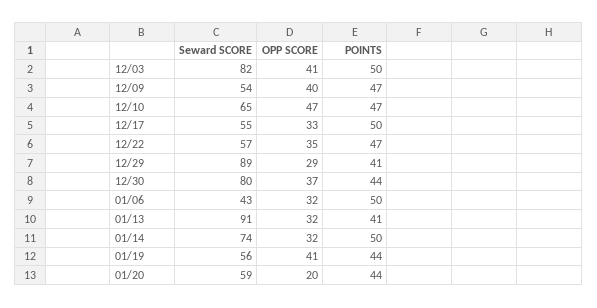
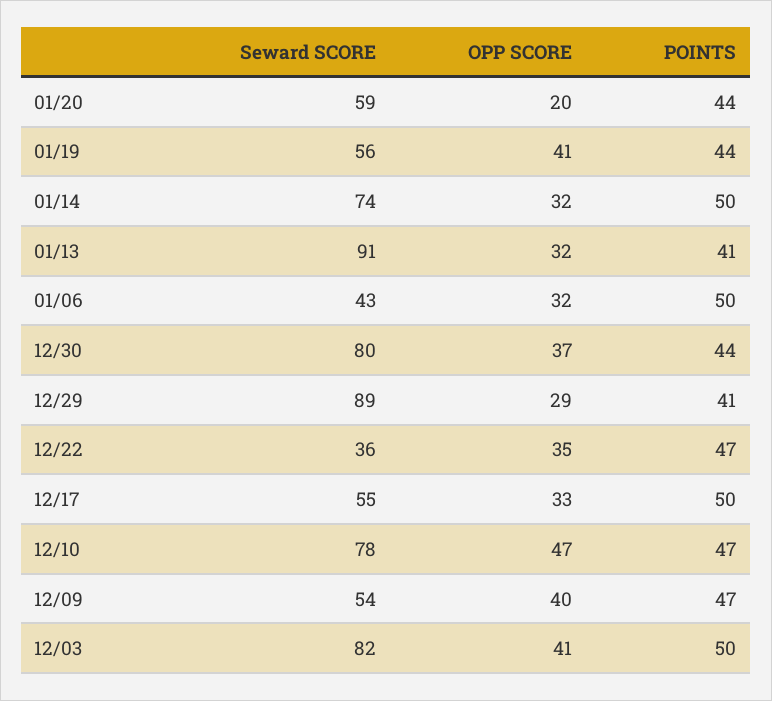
  {
    "Seward SCORE": {
      "12/03": 82,
      "12/09": 54,
-     "12/10": 65,
+     "12/10": 78,
      "12/17": 55,
-     "12/22": 57,
+     "12/22": 36,
      "12/29": 89,
      "12/30": 80,
      "01/06": 43,
      "01/13": 91,
      "01/14": 74,
      "01/19": 56,
      "01/20": 59
    },
    "OPP SCORE": {
      "12/03": 41,
      "12/09": 40,
      "12/10": 47,
      "12/17": 33,
      "12/22": 35,
      "12/29": 29,
      "12/30": 37,
      "01/06": 32,
      "01/13": 32,
      "01/14": 32,
      "01/19": 41,
      "01/20": 20
    },
    "POINTS": {
      "12/03": 50,
      "12/09": 47,
      "12/10": 47,
      "12/17": 50,
      "12/22": 47,
      "12/29": 41,
      "12/30": 44,
      "01/06": 50,
      "01/13": 41,
      "01/14": 50,
      "01/19": 44,
      "01/20": 44
    }
  }

